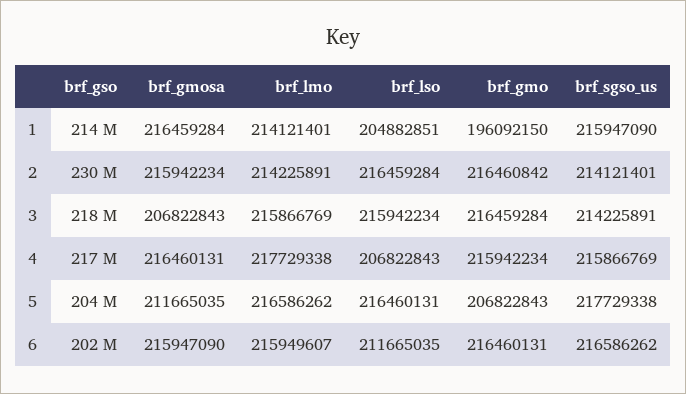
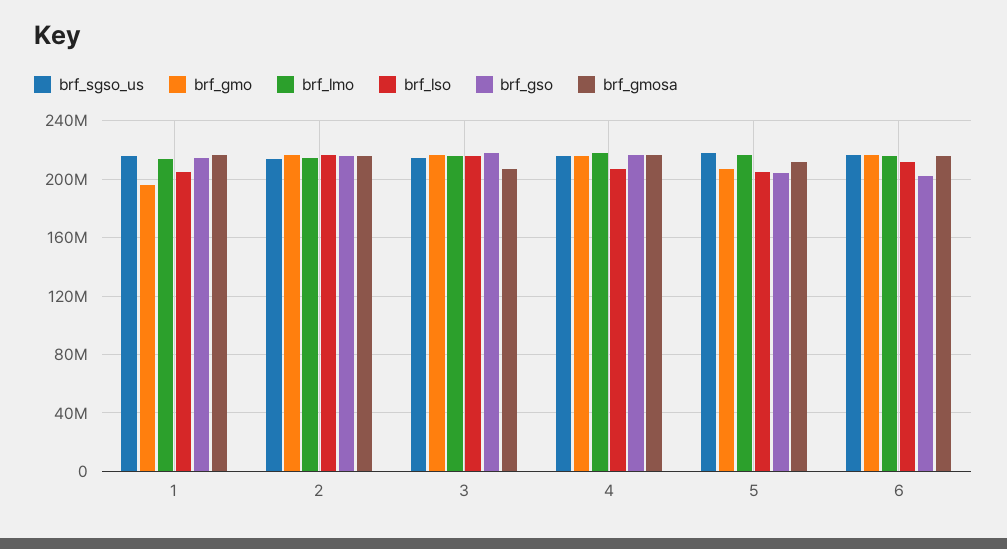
  {
    "brf_gso": {
      "1": 214000000,
-     "2": 230000000,
+     "2": 215000000,
      "3": 218000000,
      "4": 217000000,
      "5": 204000000,
      "6": 202000000
    },
    "brf_gmosa": {
      "1": 216459284,
      "2": 215942234,
      "3": 206822843,
      "4": 216460131,
      "5": 211665035,
      "6": 215947090
    },
    "brf_lmo": {
      "1": 214121401,
      "2": 214225891,
      "3": 215866769,
      "4": 217729338,
      "5": 216586262,
      "6": 215949607
    },
    "brf_lso": {
      "1": 204882851,
      "2": 216459284,
      "3": 215942234,
      "4": 206822843,
-     "5": 216460131,
+     "5": 205000000,
      "6": 211665035
    },
    "brf_gmo": {
      "1": 196092150,
      "2": 216460842,
      "3": 216459284,
      "4": 215942234,
      "5": 206822843,
      "6": 216460131
    },
    "brf_sgso_us": {
      "1": 215947090,
      "2": 214121401,
      "3": 214225891,
      "4": 215866769,
      "5": 217729338,
      "6": 216586262
    }
  }

